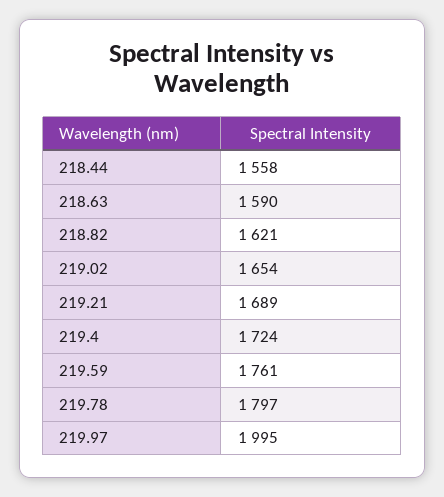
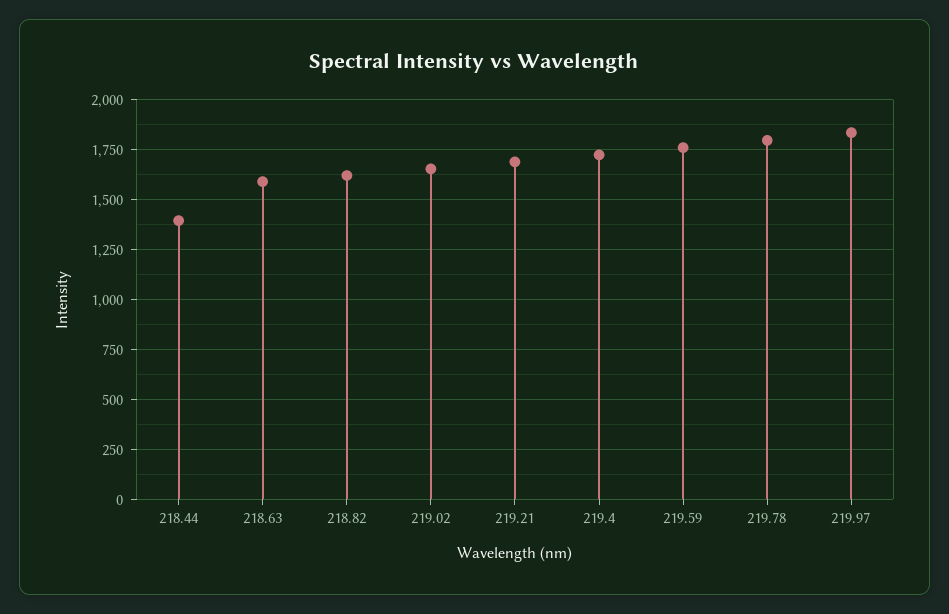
  {
-   "218.44": 1558,
+   "218.44": 1400,
    "218.63": 1590,
    "218.82": 1621,
    "219.02": 1654,
    "219.21": 1689,
    "219.4": 1724,
    "219.59": 1761,
    "219.78": 1797,
-   "219.97": 1995
+   "219.97": 1850
  }

